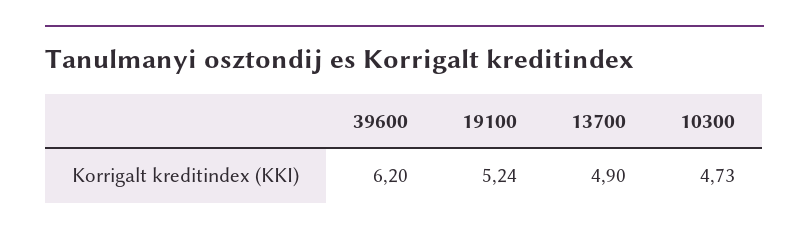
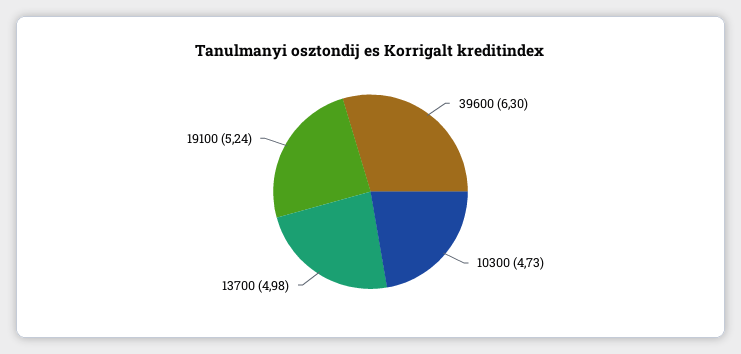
  {
-   "39600": 6.2,
+   "39600": 6.3,
    "19100": 5.24,
-   "13700": 4.9,
+   "13700": 4.98,
    "10300": 4.73
  }

